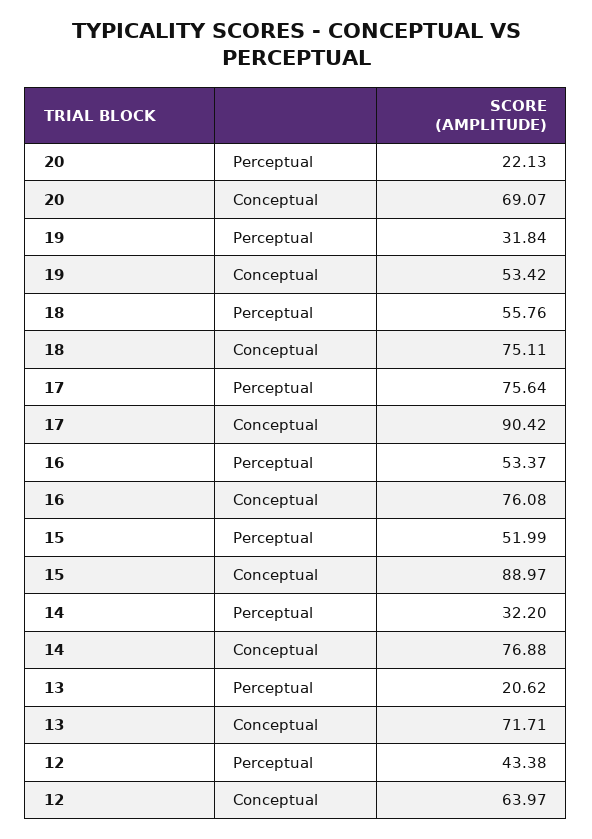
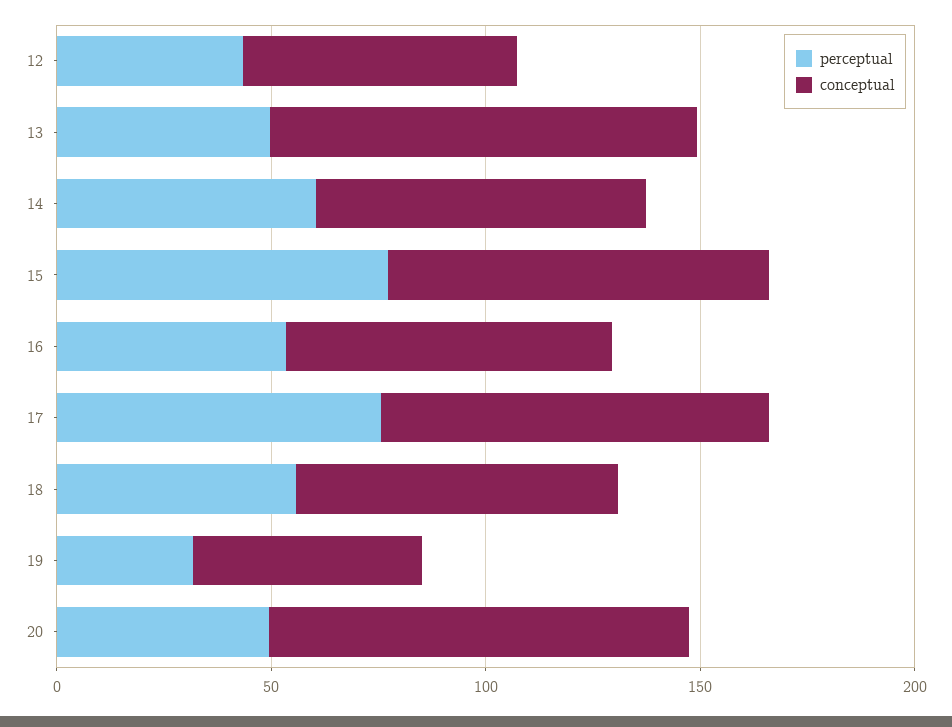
  {
    "Perceptual": {
-     "20": 22.13,
+     "20": 50,
      "19": 31.84,
      "18": 55.76,
      "17": 75.64,
      "16": 53.37,
-     "15": 51.99,
+     "15": 80,
-     "14": 32.2,
+     "14": 60,
-     "13": 20.62,
+     "13": 50,
      "12": 43.38
    },
    "Conceptual": {
-     "20": 69.07,
+     "20": 100,
      "19": 53.42,
      "18": 75.11,
      "17": 90.42,
      "16": 76.08,
      "15": 88.97,
      "14": 76.88,
-     "13": 71.71,
+     "13": 100,
      "12": 63.97
    }
  }

